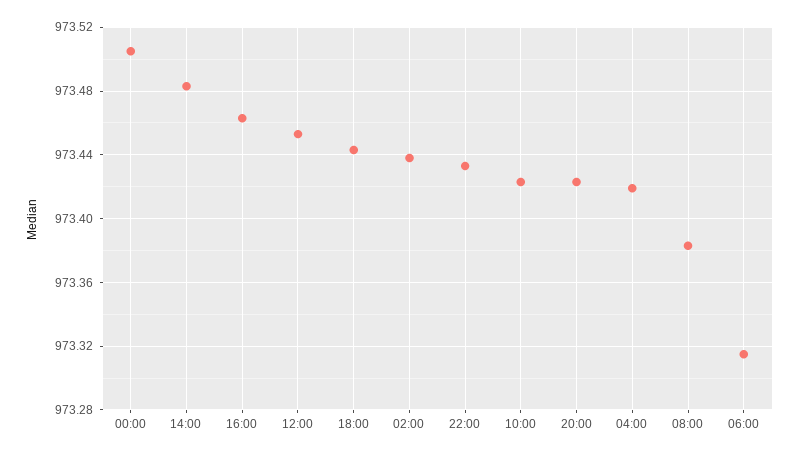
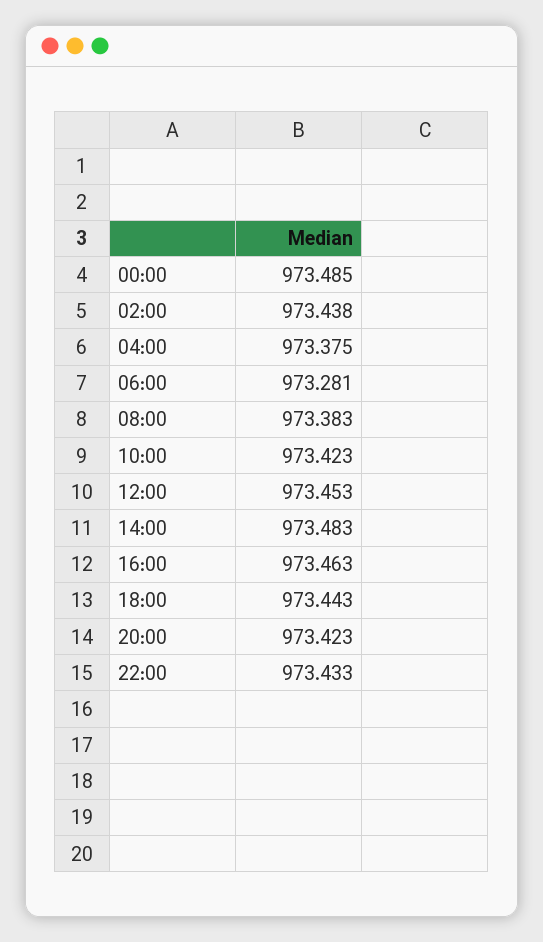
  {
-   "00:00": 973.505,
+   "00:00": 973.485,
    "14:00": 973.483,
    "16:00": 973.463,
    "12:00": 973.453,
    "18:00": 973.443,
    "02:00": 973.438,
    "22:00": 973.433,
    "10:00": 973.423,
    "20:00": 973.423,
-   "04:00": 973.42,
+   "04:00": 973.375,
    "08:00": 973.383,
-   "06:00": 973.315
+   "06:00": 973.281
  }

